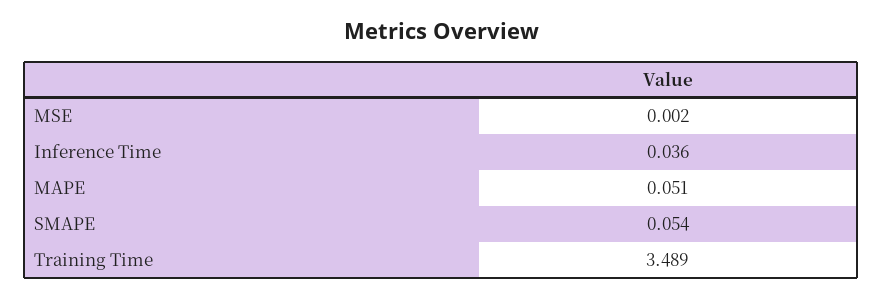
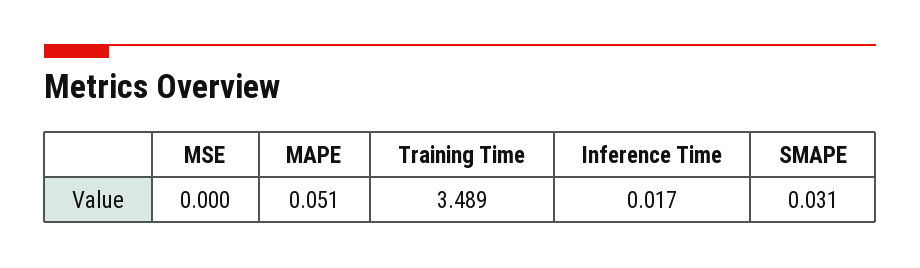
  {
-   "MSE": 0.002,
+   "MSE": 0,
-   "Inference Time": 0.036,
+   "Inference Time": 0.017,
    "MAPE": 0.051,
-   "SMAPE": 0.054,
+   "SMAPE": 0.031,
    "Training Time": 3.489
  }

